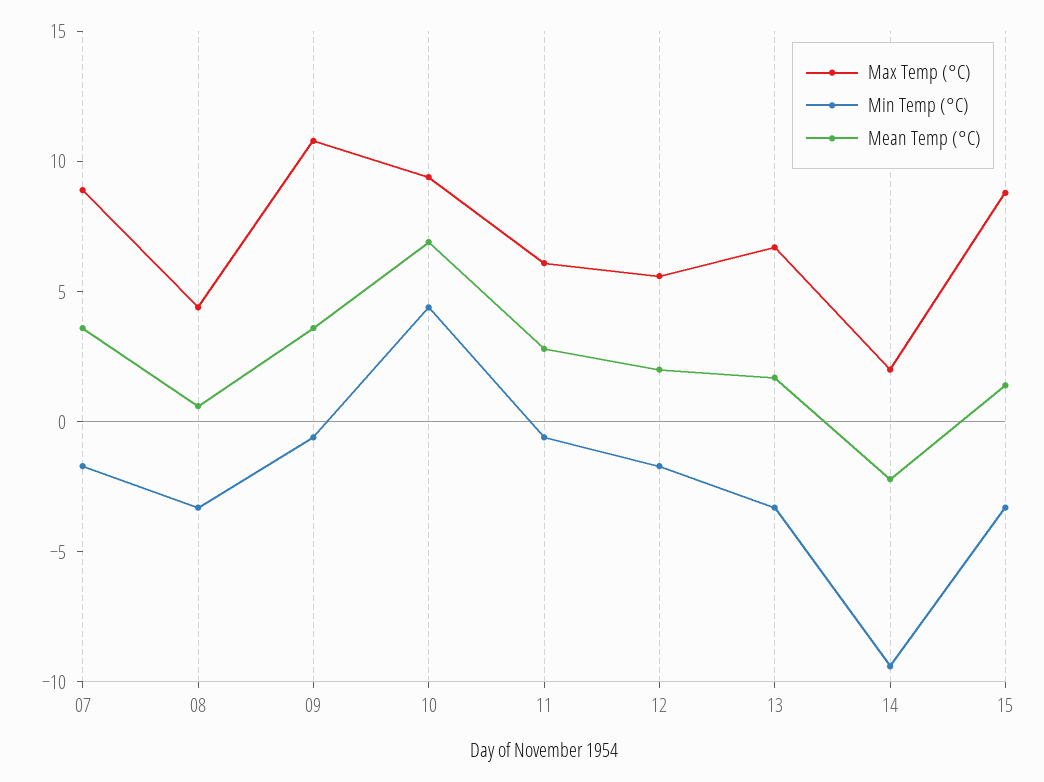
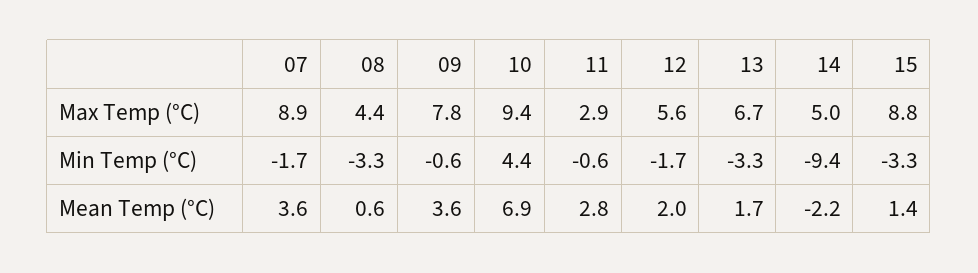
  {
    "Max Temp (°C)": {
      "07": 8.9,
      "08": 4.4,
-     "09": 11,
+     "09": 7.8,
      "10": 9.4,
-     "11": 6,
+     "11": 2.9,
      "12": 5.6,
      "13": 6.7,
-     "14": 2,
+     "14": 5,
      "15": 8.8
    },
    "Min Temp (°C)": {
      "07": -1.7,
      "08": -3.3,
      "09": -0.6,
      "10": 4.4,
      "11": -0.6,
      "12": -1.7,
      "13": -3.3,
      "14": -9.4,
      "15": -3.3
    },
    "Mean Temp (°C)": {
      "07": 3.6,
      "08": 0.6,
      "09": 3.6,
      "10": 6.9,
      "11": 2.8,
      "12": 2,
      "13": 1.7,
      "14": -2.2,
      "15": 1.4
    }
  }

